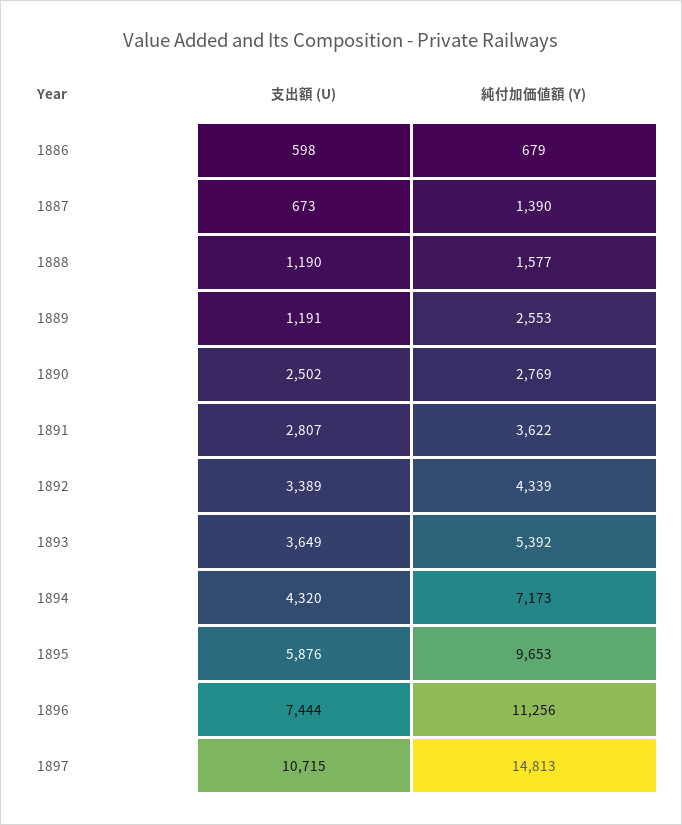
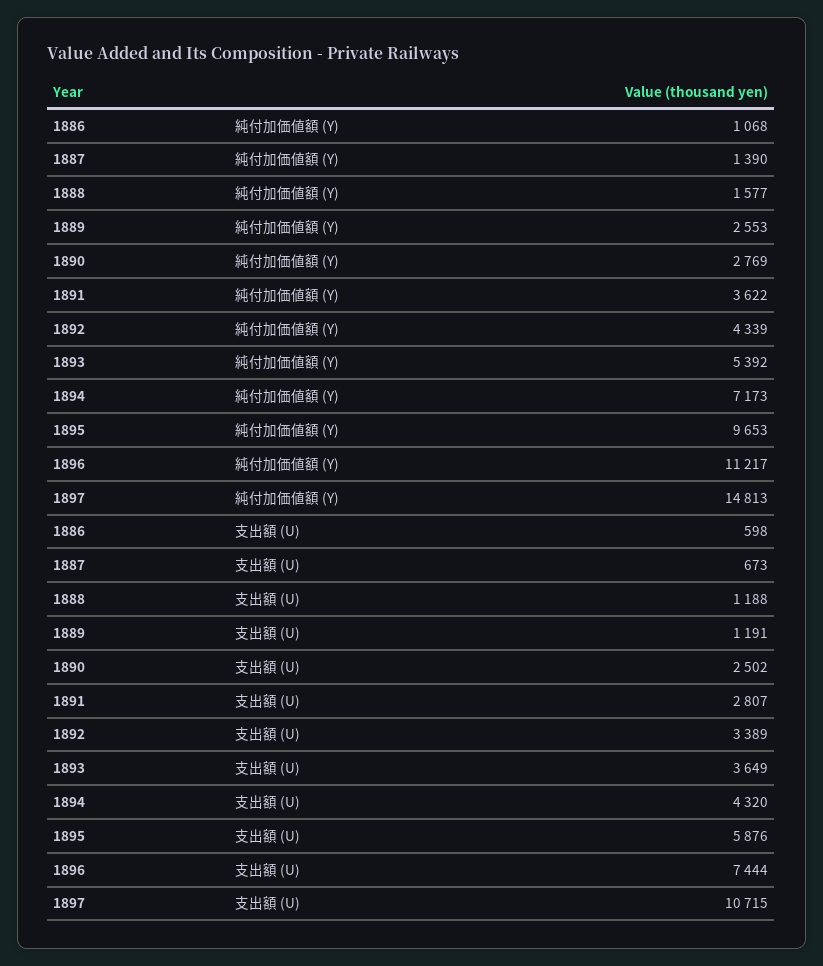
  {
    "支出額 (U)": {
      "1886": 598,
      "1887": 673,
-     "1888": 1190,
+     "1888": 1188,
      "1889": 1191,
      "1890": 2502,
      "1891": 2807,
      "1892": 3389,
      "1893": 3649,
      "1894": 4320,
      "1895": 5876,
      "1896": 7444,
      "1897": 10715
    },
    "純付加価値額 (Y)": {
-     "1886": 679,
+     "1886": 1068,
      "1887": 1390,
      "1888": 1577,
      "1889": 2553,
      "1890": 2769,
      "1891": 3622,
      "1892": 4339,
      "1893": 5392,
      "1894": 7173,
      "1895": 9653,
-     "1896": 11256,
+     "1896": 11217,
      "1897": 14813
    }
  }

